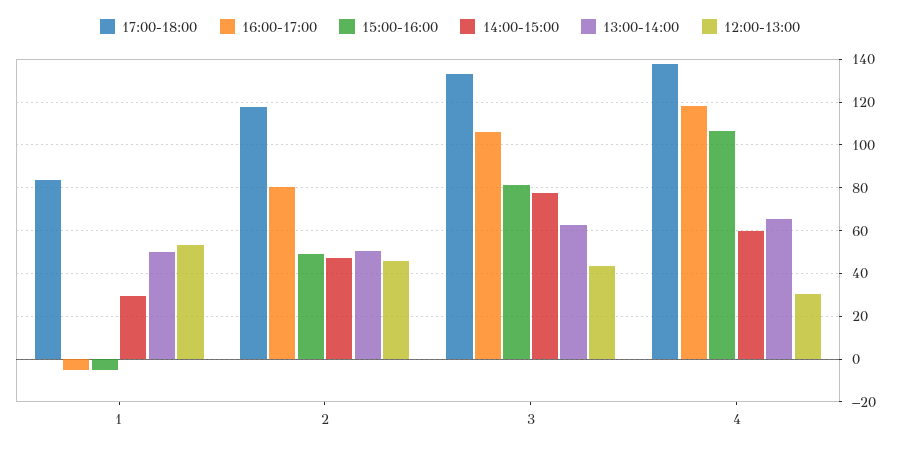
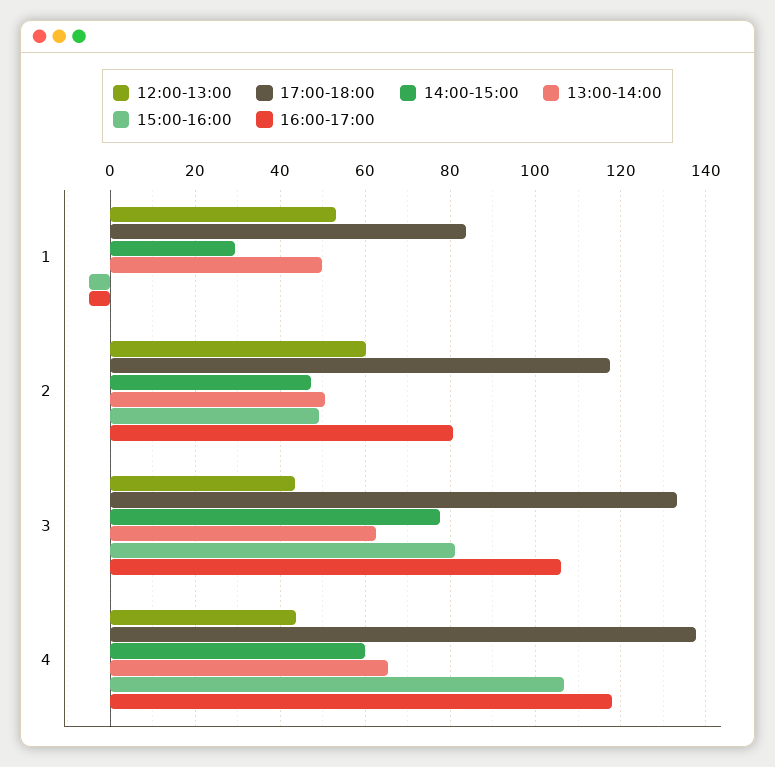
  {
    "17:00-18:00": {
      "1": 84,
      "2": 118,
      "3": 134,
      "4": 138
    },
    "16:00-17:00": {
      "1": -6,
      "2": 80,
      "3": 106,
      "4": 118
    },
    "15:00-16:00": {
      "1": -6,
      "2": 50,
      "3": 82,
      "4": 106
    },
    "14:00-15:00": {
      "1": 30,
      "2": 48,
      "3": 78,
      "4": 60
    },
    "13:00-14:00": {
      "1": 50,
      "2": 50,
      "3": 62,
      "4": 66
    },
    "12:00-13:00": {
      "1": 54,
-     "2": 45,
+     "2": 60,
      "3": 44,
-     "4": 30
+     "4": 44
    }
  }

